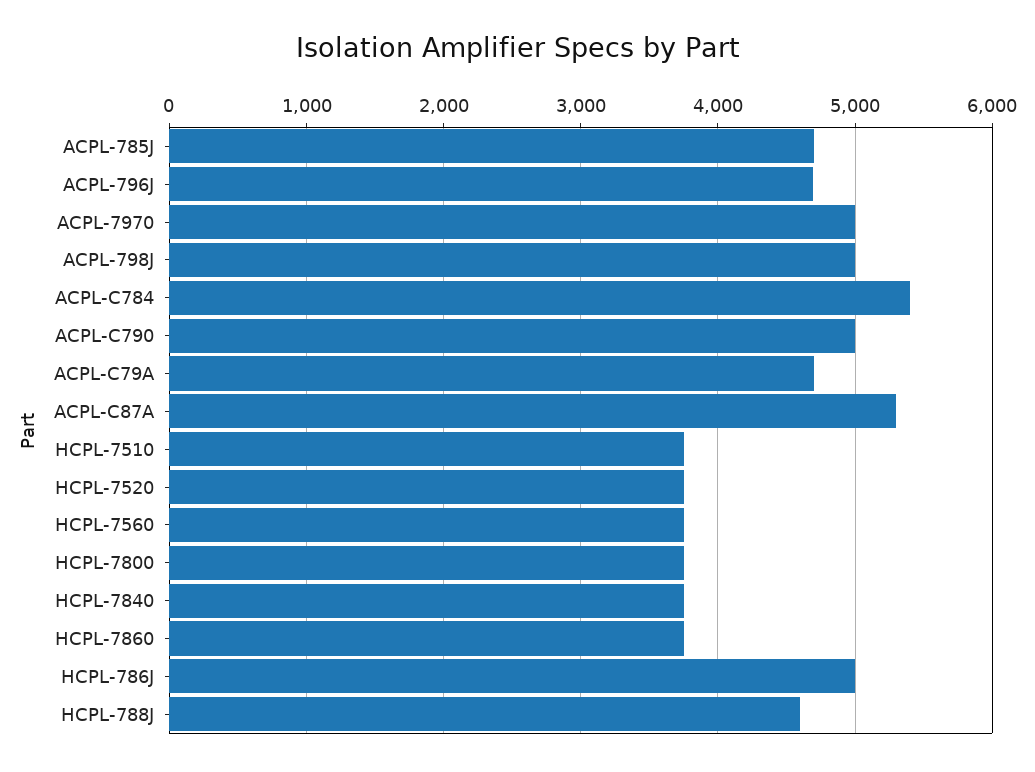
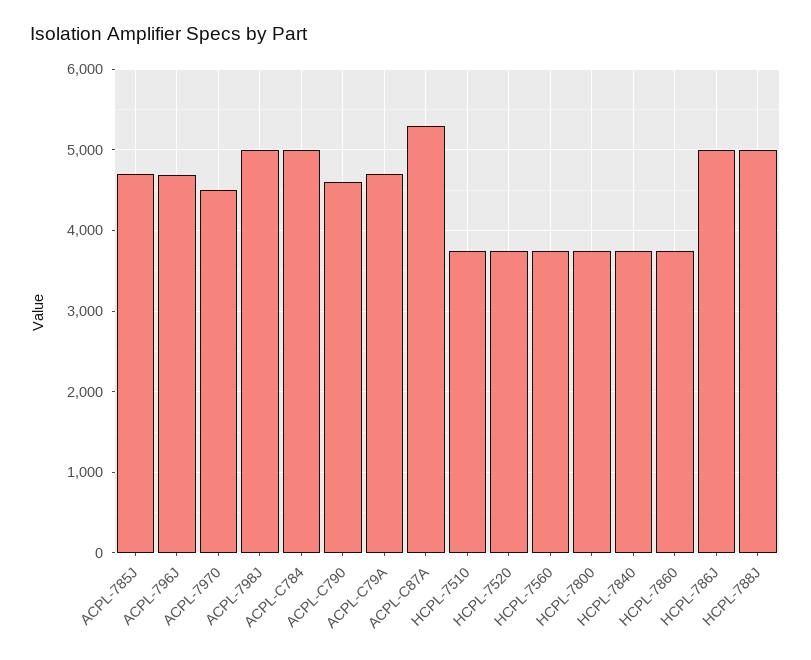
  {
    "ACPL-785J": 4700,
    "ACPL-796J": 4700,
-   "ACPL-7970": 5000,
+   "ACPL-7970": 4500,
    "ACPL-798J": 5000,
-   "ACPL-C784": 5400,
+   "ACPL-C784": 5000,
-   "ACPL-C790": 5000,
+   "ACPL-C790": 4600,
    "ACPL-C79A": 4700,
    "ACPL-C87A": 5300,
    "HCPL-7510": 3800,
    "HCPL-7520": 3800,
    "HCPL-7560": 3800,
    "HCPL-7800": 3800,
    "HCPL-7840": 3800,
    "HCPL-7860": 3800,
    "HCPL-786J": 5000,
-   "HCPL-788J": 4600
+   "HCPL-788J": 5000
  }

